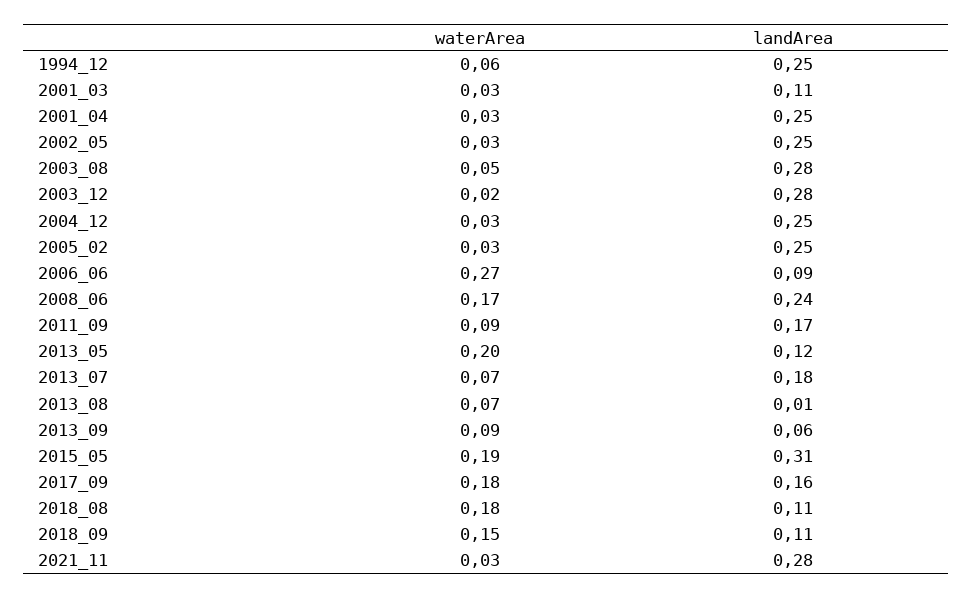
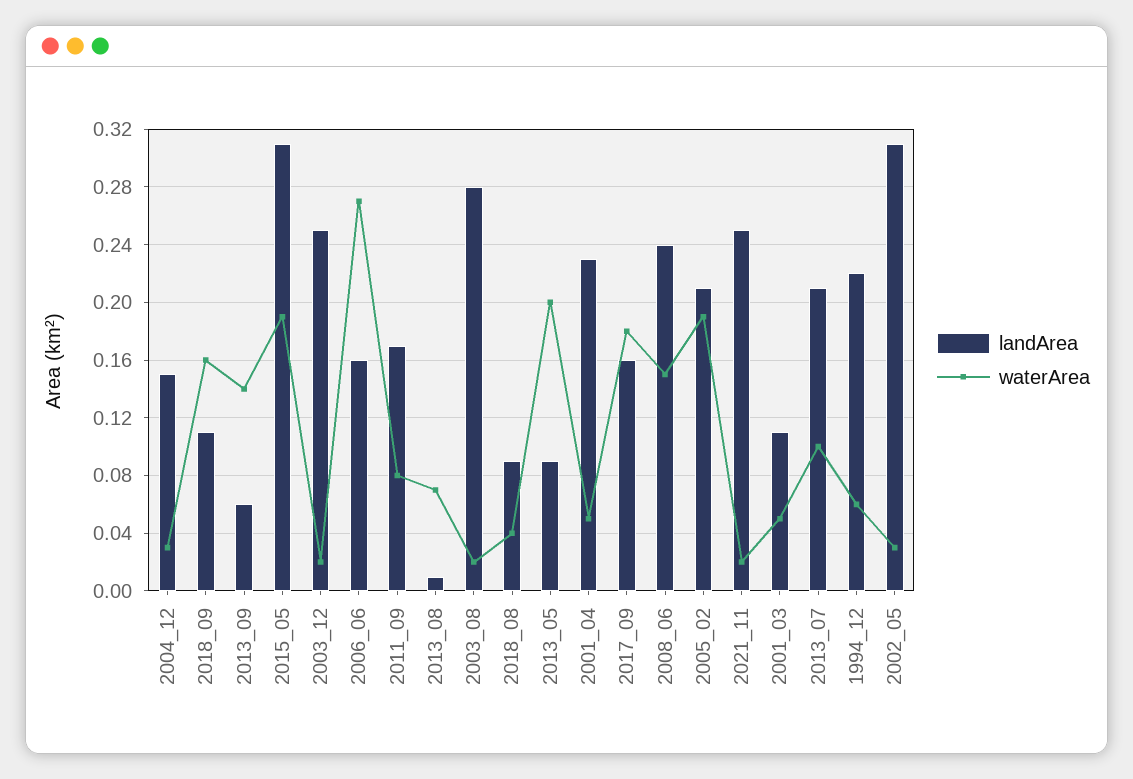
  {
    "waterArea": {
      "1994_12": 0.06,
-     "2001_03": 0.03,
+     "2001_03": 0.05,
-     "2001_04": 0.03,
+     "2001_04": 0.05,
      "2002_05": 0.03,
-     "2003_08": 0.05,
+     "2003_08": 0.02,
      "2003_12": 0.02,
      "2004_12": 0.03,
-     "2005_02": 0.03,
+     "2005_02": 0.19,
      "2006_06": 0.27,
-     "2008_06": 0.17,
+     "2008_06": 0.15,
-     "2011_09": 0.09,
+     "2011_09": 0.08,
      "2013_05": 0.2,
-     "2013_07": 0.07,
+     "2013_07": 0.1,
      "2013_08": 0.07,
-     "2013_09": 0.09,
+     "2013_09": 0.14,
      "2015_05": 0.19,
      "2017_09": 0.18,
-     "2018_08": 0.18,
+     "2018_08": 0.04,
-     "2018_09": 0.15,
+     "2018_09": 0.16,
-     "2021_11": 0.03
+     "2021_11": 0.02
    },
    "landArea": {
-     "1994_12": 0.25,
+     "1994_12": 0.22,
      "2001_03": 0.11,
-     "2001_04": 0.25,
+     "2001_04": 0.23,
-     "2002_05": 0.25,
+     "2002_05": 0.31,
      "2003_08": 0.28,
-     "2003_12": 0.28,
+     "2003_12": 0.25,
-     "2004_12": 0.25,
+     "2004_12": 0.15,
-     "2005_02": 0.25,
+     "2005_02": 0.21,
-     "2006_06": 0.09,
+     "2006_06": 0.16,
      "2008_06": 0.24,
      "2011_09": 0.17,
-     "2013_05": 0.12,
+     "2013_05": 0.09,
-     "2013_07": 0.18,
+     "2013_07": 0.21,
      "2013_08": 0.01,
      "2013_09": 0.06,
      "2015_05": 0.31,
      "2017_09": 0.16,
-     "2018_08": 0.11,
+     "2018_08": 0.09,
      "2018_09": 0.11,
-     "2021_11": 0.28
+     "2021_11": 0.25
    }
  }

